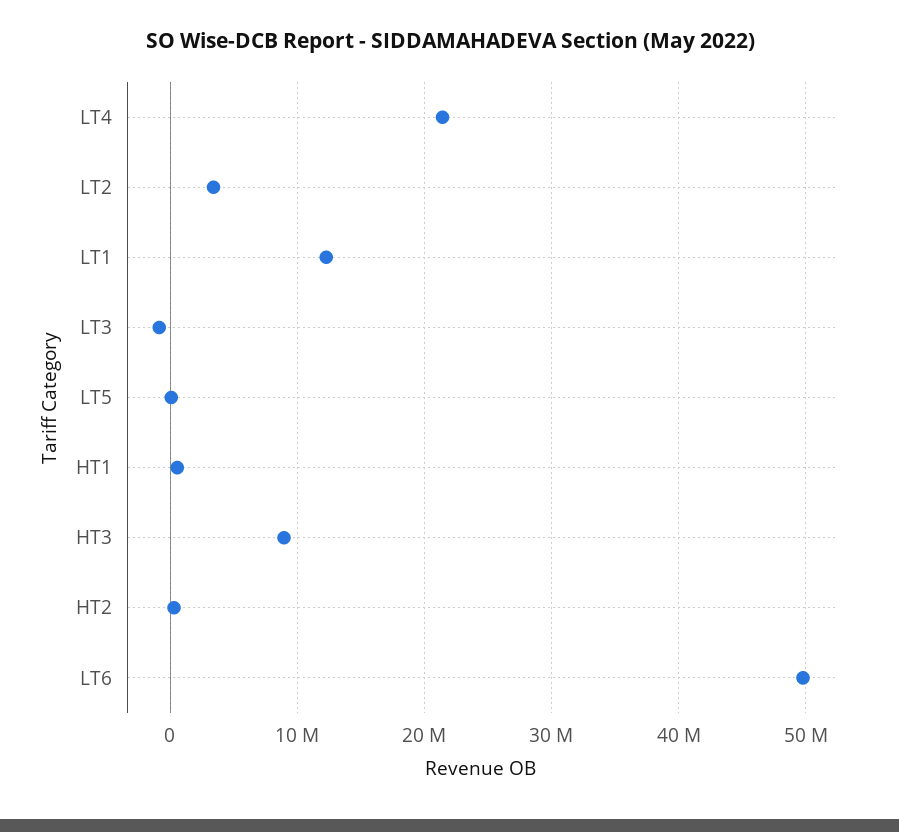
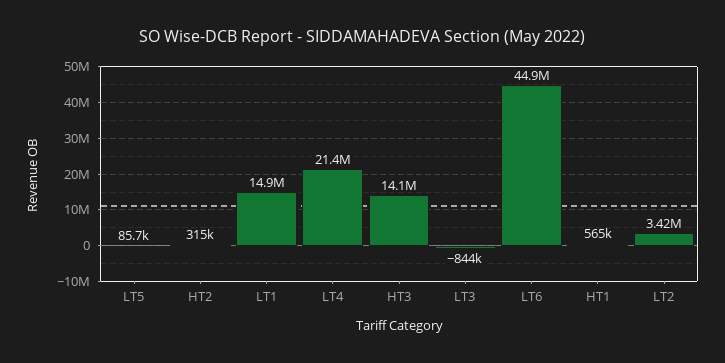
  {
    "LT4": 21400000,
    "LT2": 3420000,
-   "LT1": 12000000,
+   "LT1": 14900000,
    "LT3": -844000,
    "LT5": 85700,
    "HT1": 565000,
-   "HT3": 9000000,
+   "HT3": 14100000,
    "HT2": 315000,
-   "LT6": 50000000
+   "LT6": 44900000
  }

